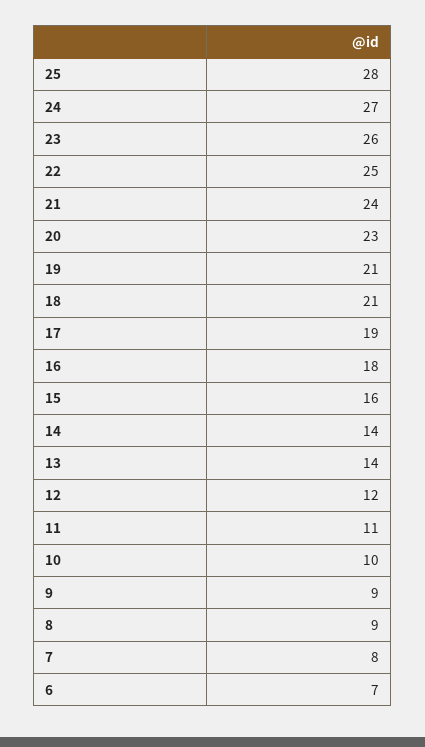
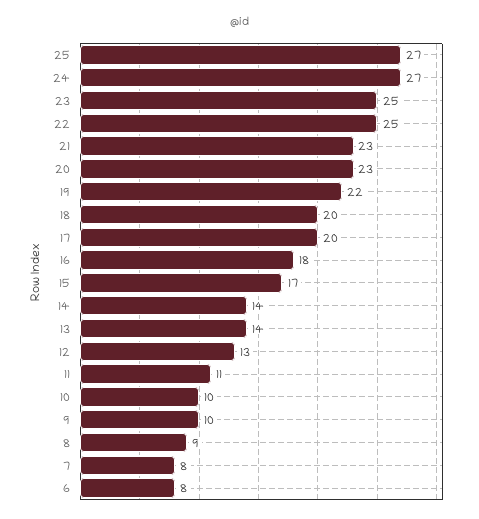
  {
-   "25": 28,
+   "25": 27,
    "24": 27,
-   "23": 26,
+   "23": 25,
    "22": 25,
-   "21": 24,
+   "21": 23,
    "20": 23,
-   "19": 21,
+   "19": 22,
-   "18": 21,
+   "18": 20,
-   "17": 19,
+   "17": 20,
    "16": 18,
-   "15": 16,
+   "15": 17,
    "14": 14,
    "13": 14,
-   "12": 12,
+   "12": 13,
    "11": 11,
    "10": 10,
-   "9": 9,
+   "9": 10,
    "8": 9,
    "7": 8,
-   "6": 7
+   "6": 8
  }

